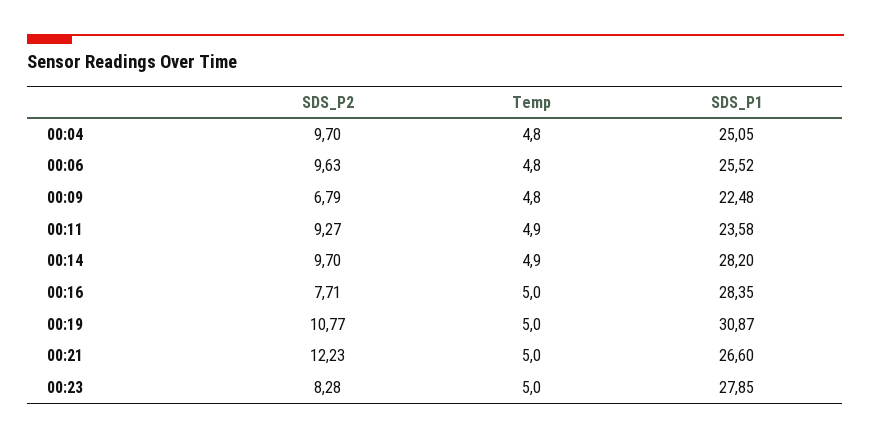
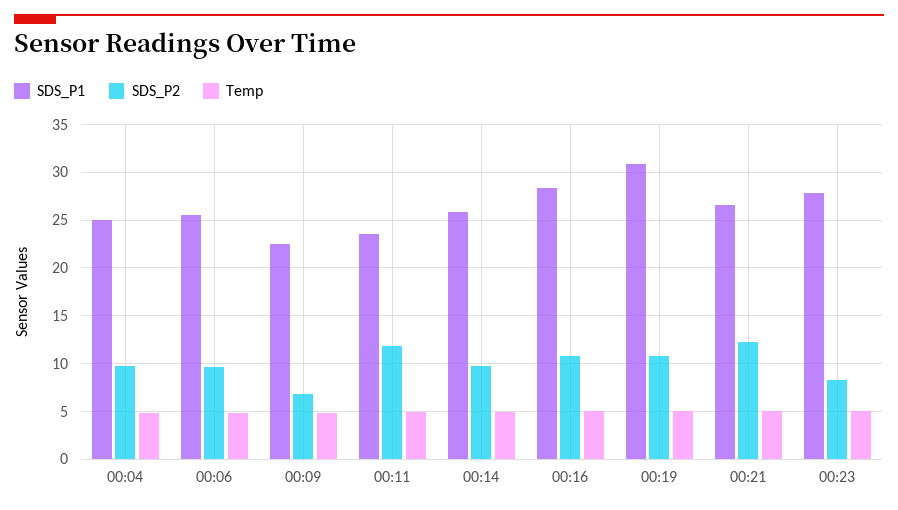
  {
    "SDS_P2": {
      "00:04": 9.7,
      "00:06": 9.63,
      "00:09": 6.79,
-     "00:11": 9.27,
+     "00:11": 12,
      "00:14": 9.7,
-     "00:16": 7.71,
+     "00:16": 11,
      "00:19": 10.77,
      "00:21": 12.23,
      "00:23": 8.28
    },
    "Temp": {
      "00:04": 4.8,
      "00:06": 4.8,
      "00:09": 4.8,
      "00:11": 4.9,
      "00:14": 4.9,
      "00:16": 5,
      "00:19": 5,
      "00:21": 5,
      "00:23": 5
    },
    "SDS_P1": {
      "00:04": 25.05,
      "00:06": 25.52,
      "00:09": 22.48,
      "00:11": 23.58,
-     "00:14": 28.2,
+     "00:14": 26,
      "00:16": 28.35,
      "00:19": 30.87,
      "00:21": 26.6,
      "00:23": 27.85
    }
  }

